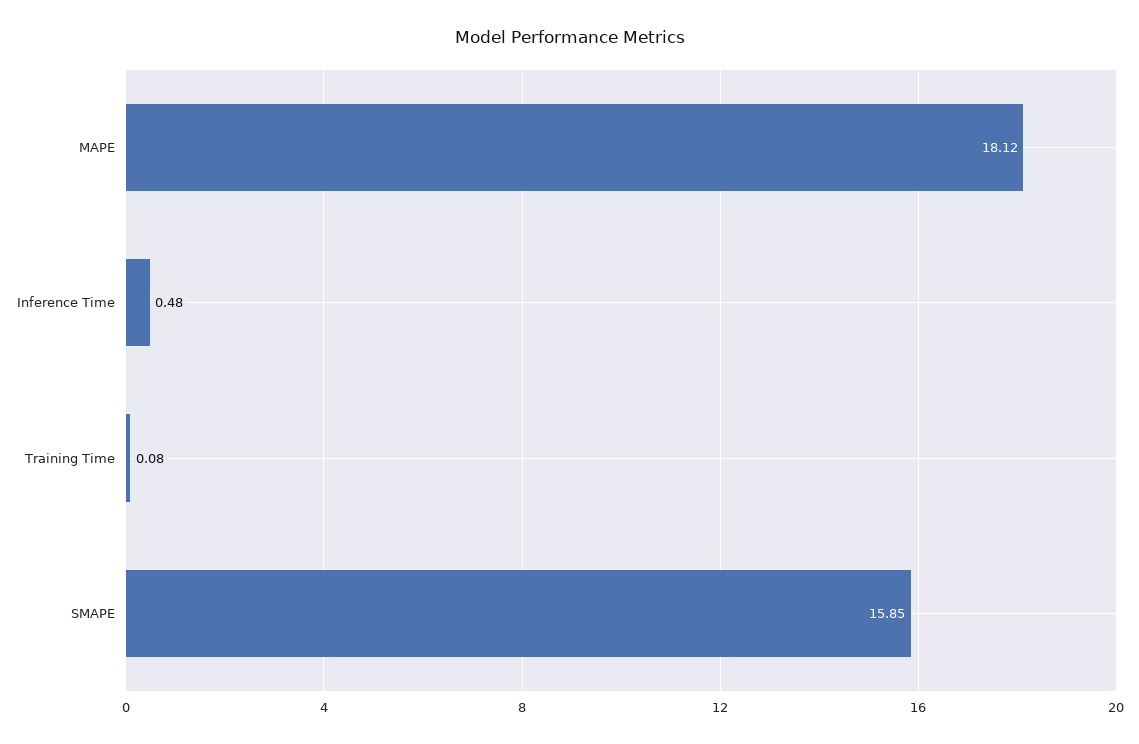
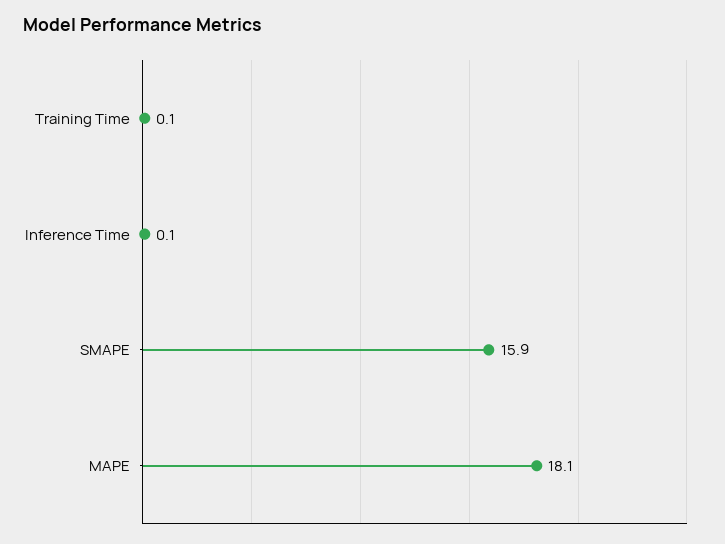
  {
    "MAPE": 18.12,
-   "Inference Time": 0.48,
+   "Inference Time": 0.1,
    "Training Time": 0.08,
    "SMAPE": 15.85
  }

